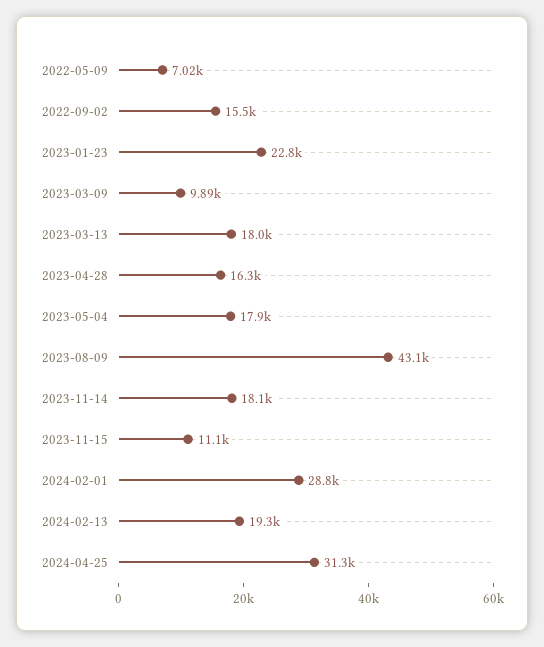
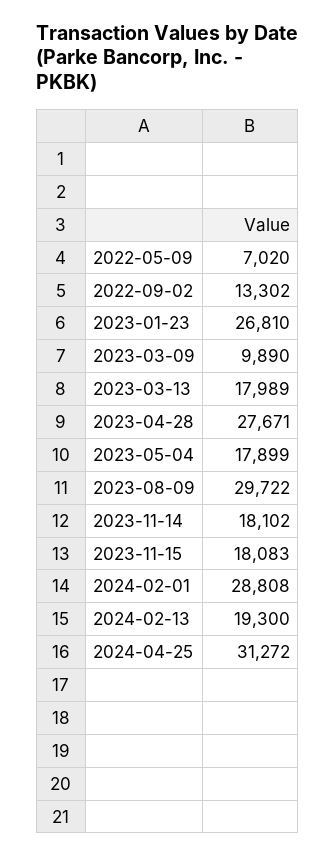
  {
    "2022-05-09": 7020,
-   "2022-09-02": 15500,
+   "2022-09-02": 13302,
-   "2023-01-23": 22800,
+   "2023-01-23": 26810,
    "2023-03-09": 9890,
    "2023-03-13": 17989,
-   "2023-04-28": 16300,
+   "2023-04-28": 27671,
    "2023-05-04": 17899,
-   "2023-08-09": 43100,
+   "2023-08-09": 29722,
    "2023-11-14": 18102,
-   "2023-11-15": 11100,
+   "2023-11-15": 18083,
    "2024-02-01": 28808,
    "2024-02-13": 19300,
    "2024-04-25": 31272
  }

